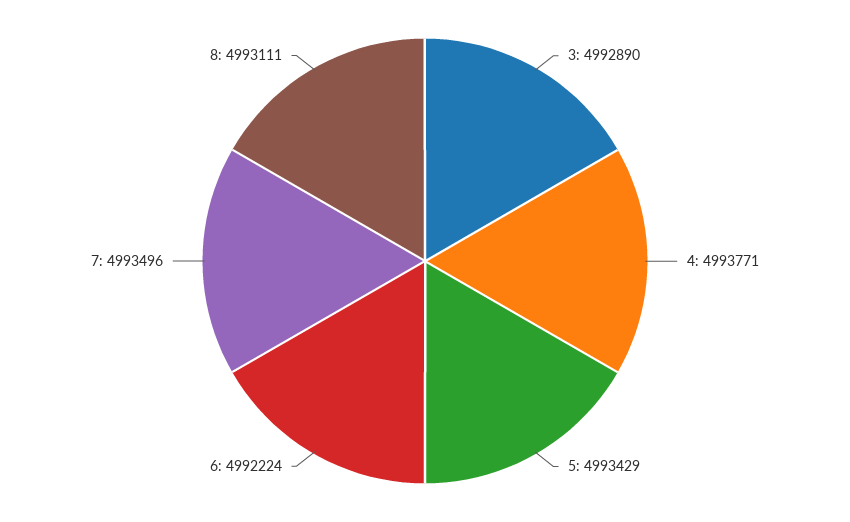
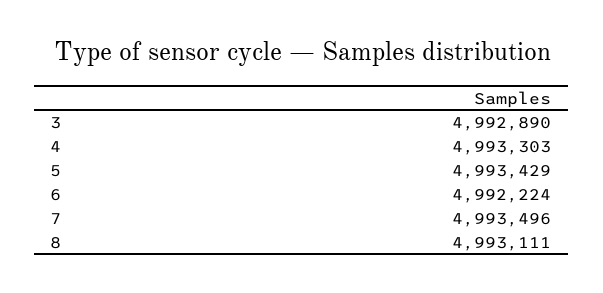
  {
    "3": 4992890,
-   "4": 4993771,
+   "4": 4993303,
    "5": 4993429,
    "6": 4992224,
    "7": 4993496,
    "8": 4993111
  }

